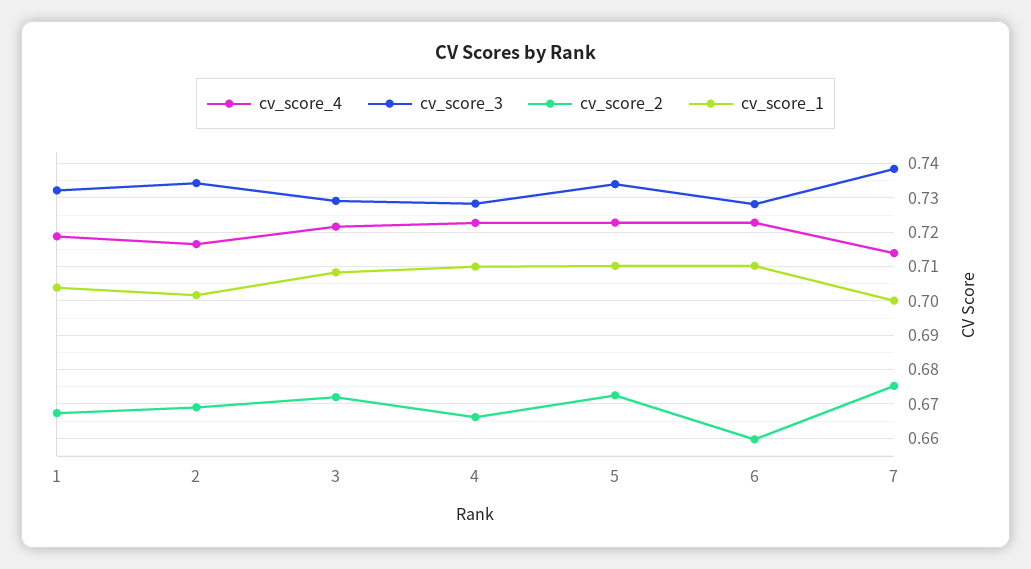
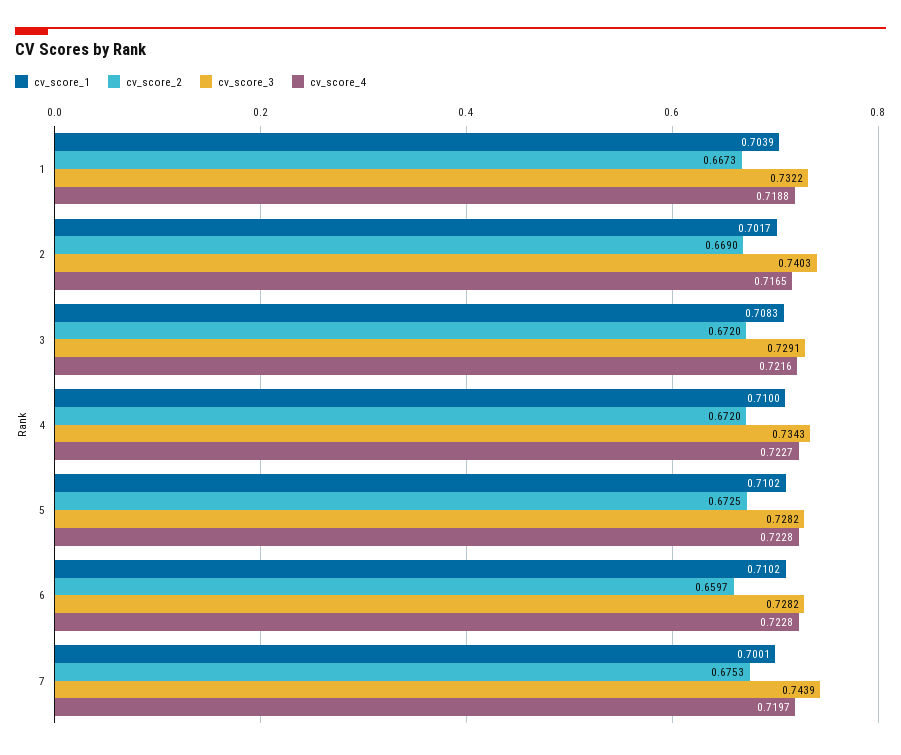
  {
    "cv_score_4": {
      "1": 0.7188,
      "2": 0.7165,
      "3": 0.7216,
      "4": 0.7227,
      "5": 0.7228,
      "6": 0.7228,
-     "7": 0.714
+     "7": 0.7197
    },
    "cv_score_3": {
      "1": 0.7322,
-     "2": 0.734,
+     "2": 0.7403,
      "3": 0.7291,
-     "4": 0.728,
+     "4": 0.7343,
-     "5": 0.734,
+     "5": 0.7282,
      "6": 0.7282,
-     "7": 0.738
+     "7": 0.7439
    },
    "cv_score_2": {
      "1": 0.6673,
      "2": 0.669,
      "3": 0.672,
-     "4": 0.666,
+     "4": 0.672,
      "5": 0.6725,
      "6": 0.6597,
      "7": 0.6753
    },
    "cv_score_1": {
      "1": 0.7039,
      "2": 0.7017,
      "3": 0.7083,
      "4": 0.71,
      "5": 0.7102,
      "6": 0.7102,
      "7": 0.7001
    }
  }

